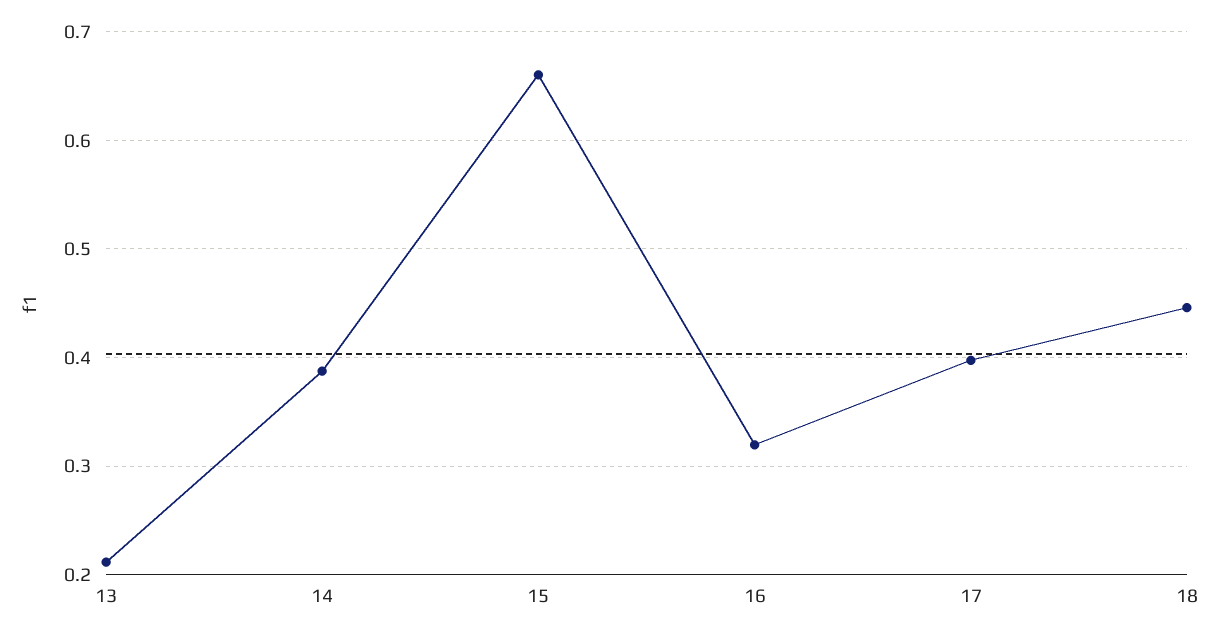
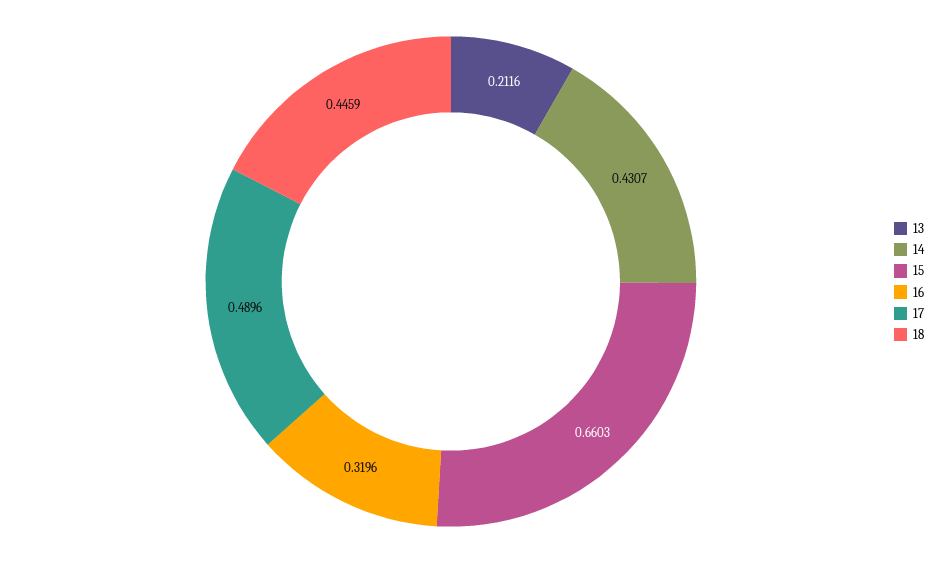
  {
    "13": 0.2116,
-   "14": 0.39,
+   "14": 0.4307,
    "15": 0.6603,
    "16": 0.3196,
-   "17": 0.4,
+   "17": 0.4896,
    "18": 0.4459
  }

